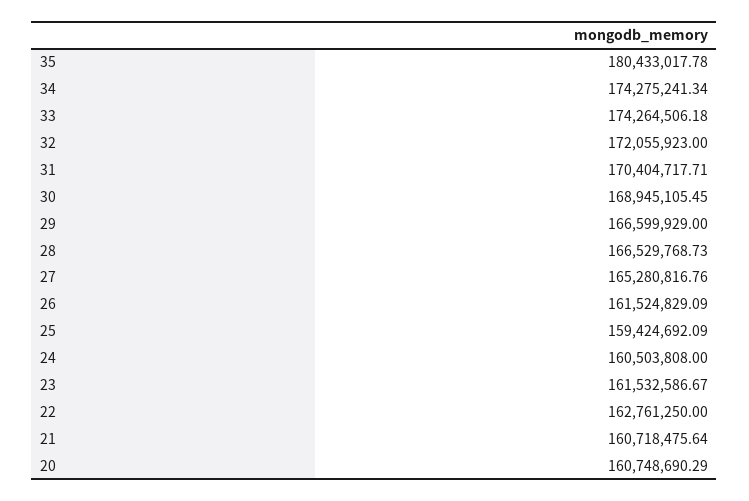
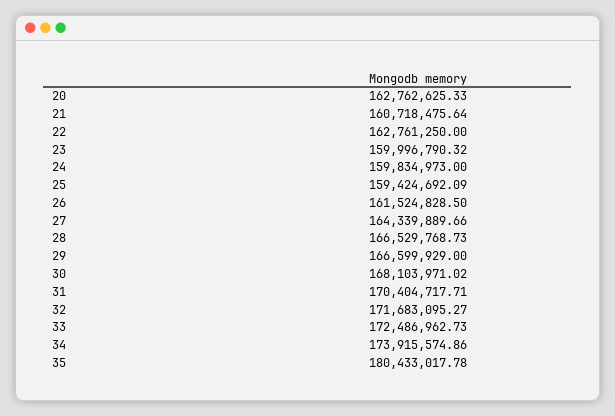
  {
    "35": 180433017.78,
-   "34": 174275241.34,
+   "34": 173915574.86,
-   "33": 174264506.18,
+   "33": 172486962.73,
-   "32": 172055923,
+   "32": 171683095.27,
    "31": 170404717.71,
-   "30": 168945105.45,
+   "30": 168103971.02,
    "29": 166599929,
    "28": 166529768.73,
-   "27": 165280816.76,
+   "27": 164339889.66,
-   "26": 161524829.09,
+   "26": 161524828.5,
    "25": 159424692.09,
-   "24": 160503808,
+   "24": 159834973,
-   "23": 161532586.67,
+   "23": 159996790.32,
    "22": 162761250,
    "21": 160718475.64,
-   "20": 160748690.29
+   "20": 162762625.33
  }

